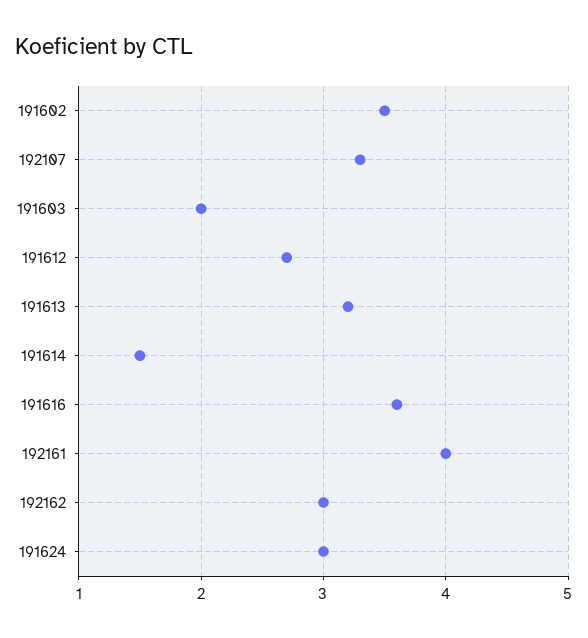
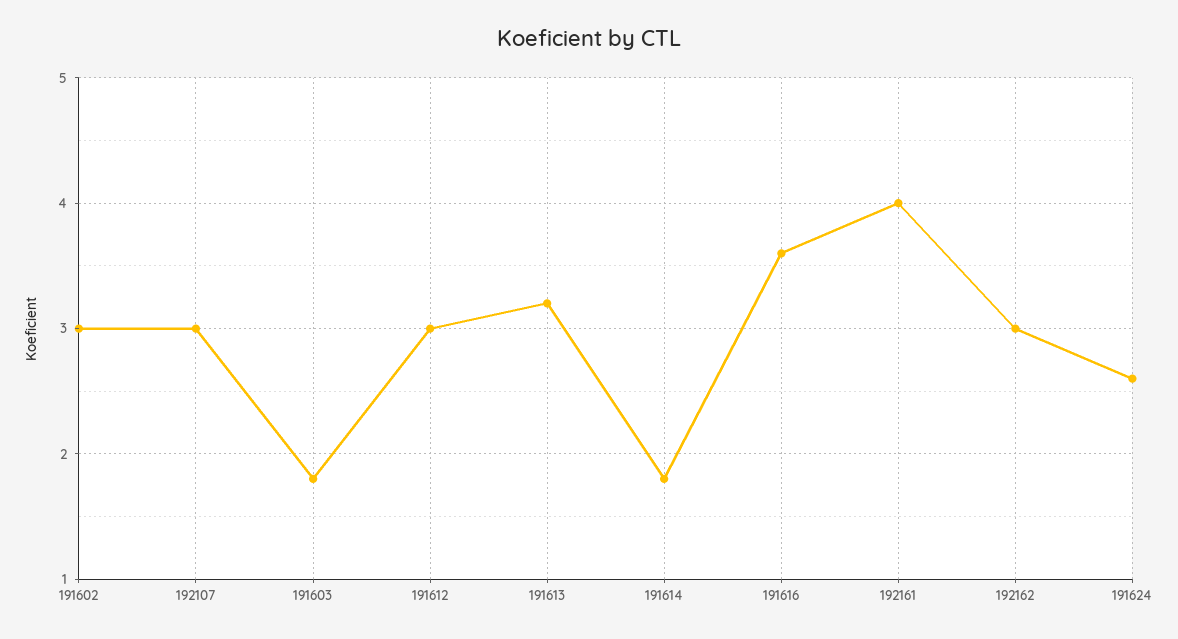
  {
-   "191602": 3.5,
+   "191602": 3,
-   "192107": 3.3,
+   "192107": 3,
-   "191603": 2,
+   "191603": 1.8,
-   "191612": 2.7,
+   "191612": 3,
    "191613": 3.2,
-   "191614": 1.5,
+   "191614": 1.8,
    "191616": 3.6,
    "192161": 4,
    "192162": 3,
-   "191624": 3
+   "191624": 2.6
  }

